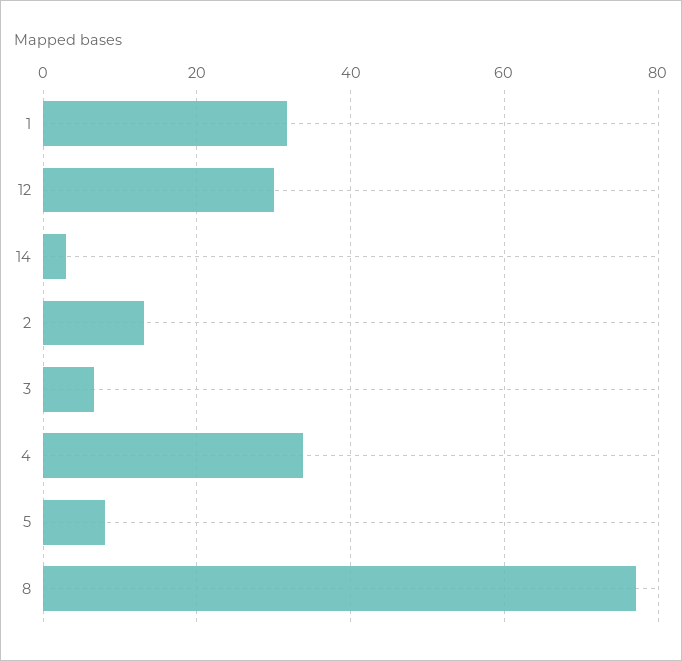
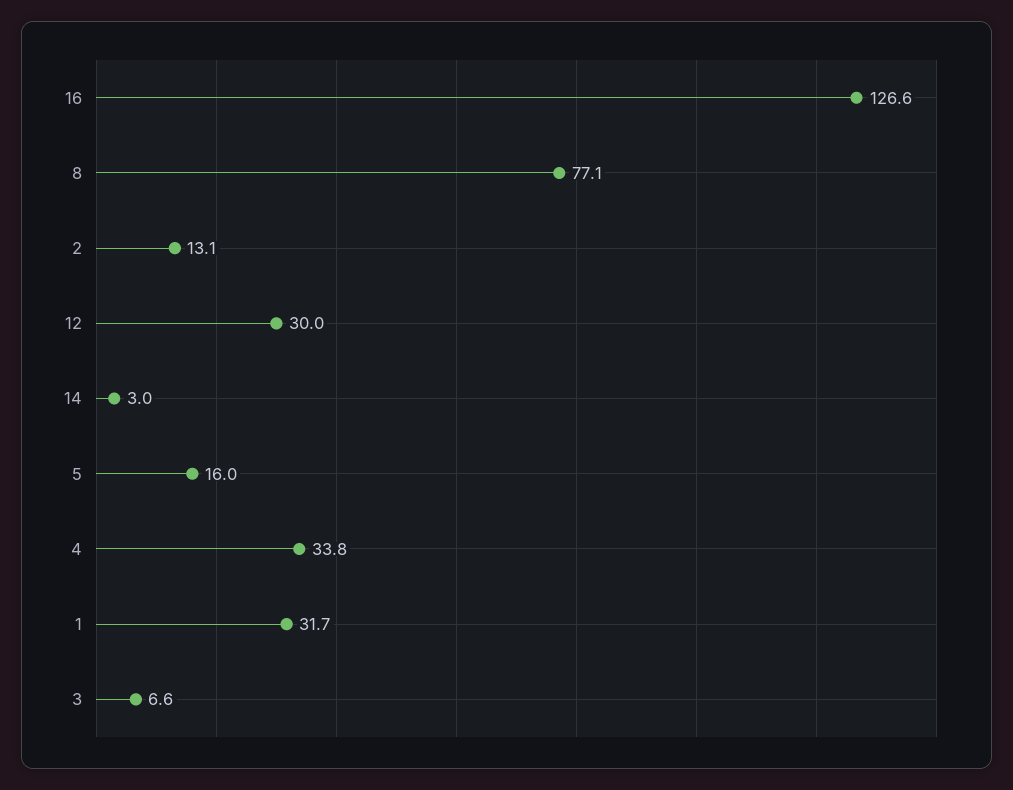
  {
    "1": 31.7,
    "12": 30,
    "14": 3,
    "2": 13.1,
    "3": 6.6,
    "4": 33.8,
-   "5": 8,
+   "5": 16,
-   "8": 77.1
+   "8": 77.1,
+   "16": 126.6
  }

